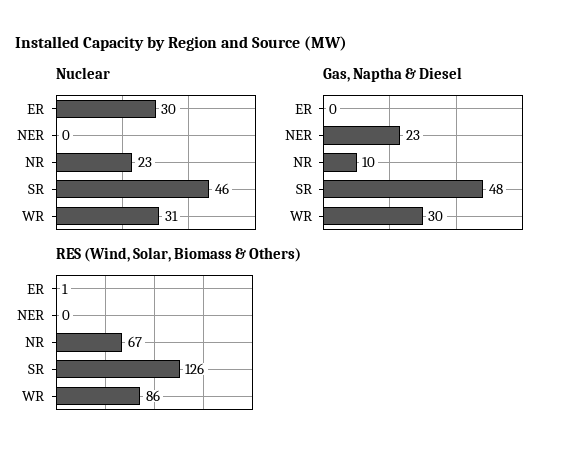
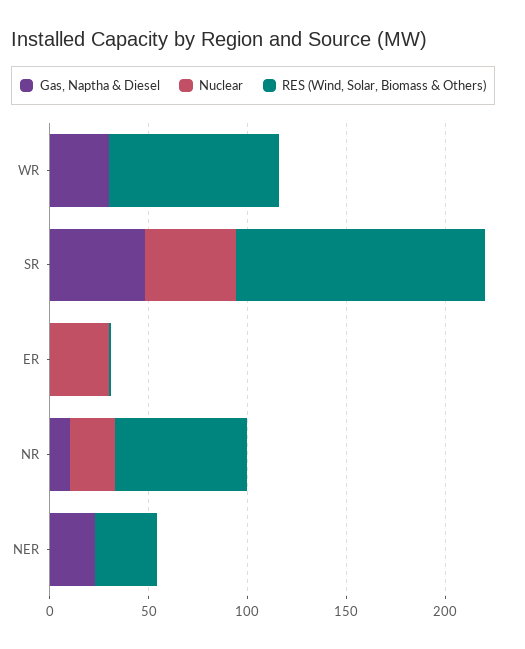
  {
    "Nuclear": {
      "ER": 30,
      "NER": 0,
      "NR": 23,
      "SR": 46,
-     "WR": 31
+     "WR": 0
    },
    "Gas, Naptha & Diesel": {
      "ER": 0,
      "NER": 23,
      "NR": 10,
      "SR": 48,
      "WR": 30
    },
    "RES (Wind, Solar, Biomass & Others)": {
      "ER": 1,
-     "NER": 0,
+     "NER": 30,
      "NR": 67,
      "SR": 126,
      "WR": 86
    }
  }

